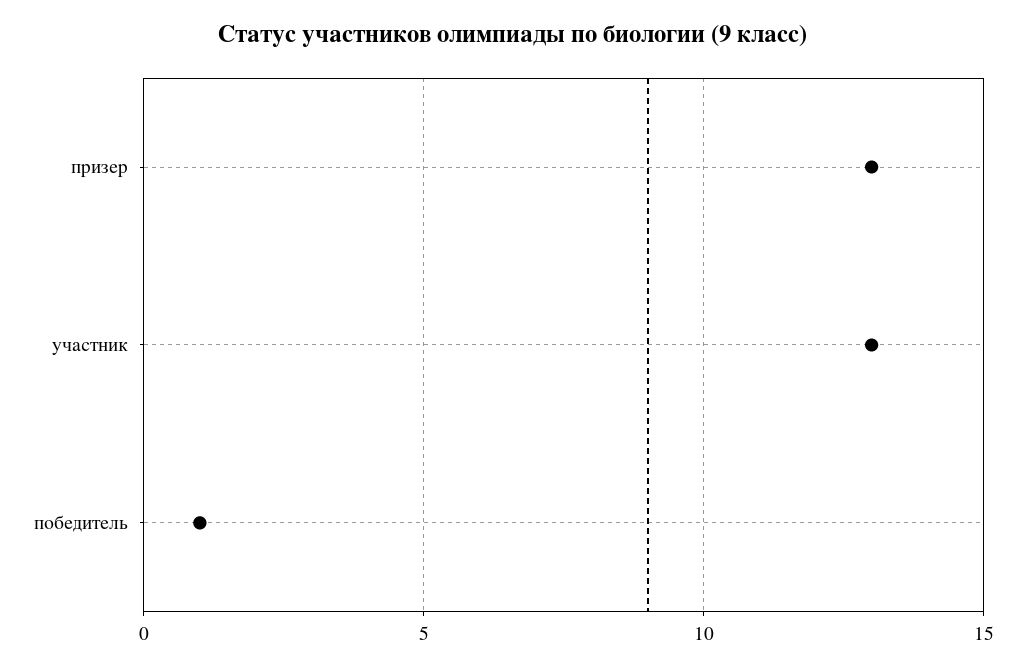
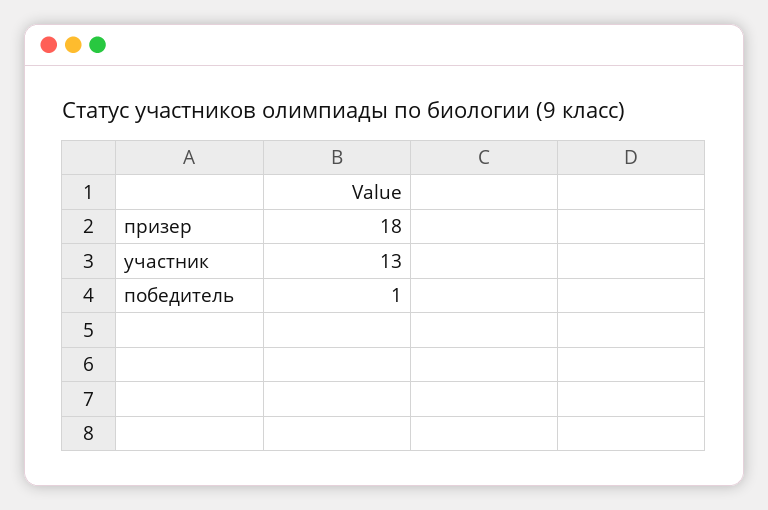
  {
-   "призер": 13,
+   "призер": 18,
    "участник": 13,
    "победитель": 1
  }

